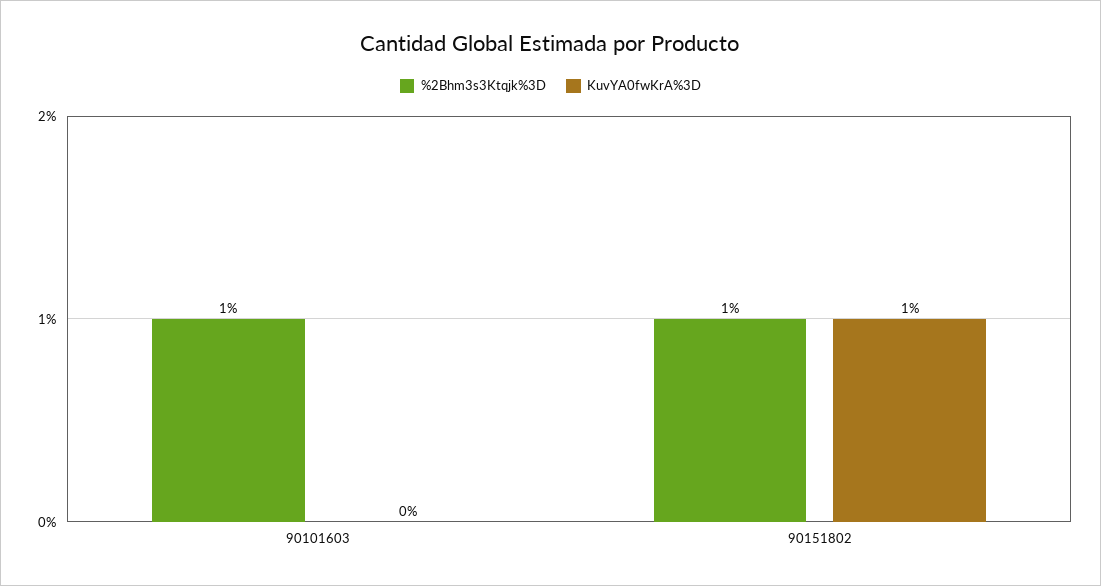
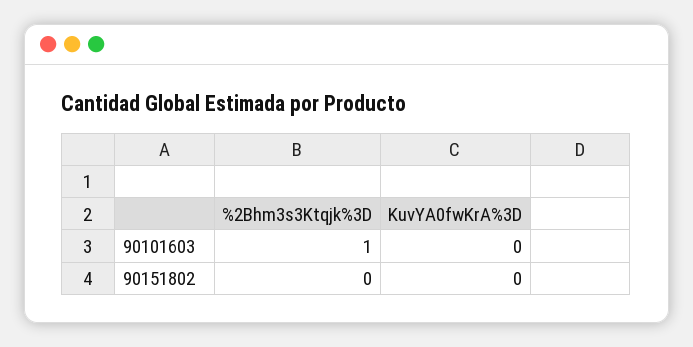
  {
    "%2Bhm3s3Ktqjk%3D": {
      "90101603": 1,
-     "90151802": 1
+     "90151802": 0
    },
    "KuvYA0fwKrA%3D": {
      "90101603": 0,
-     "90151802": 1
+     "90151802": 0
    }
  }

